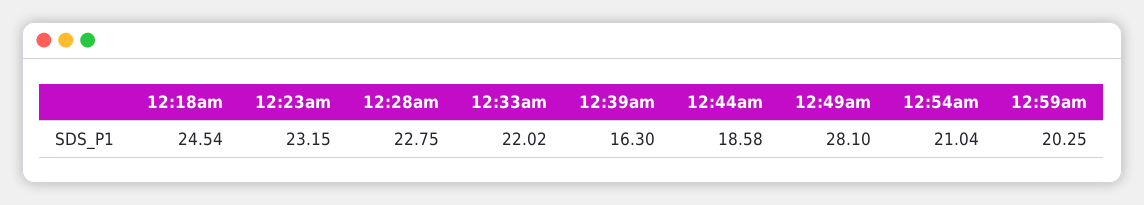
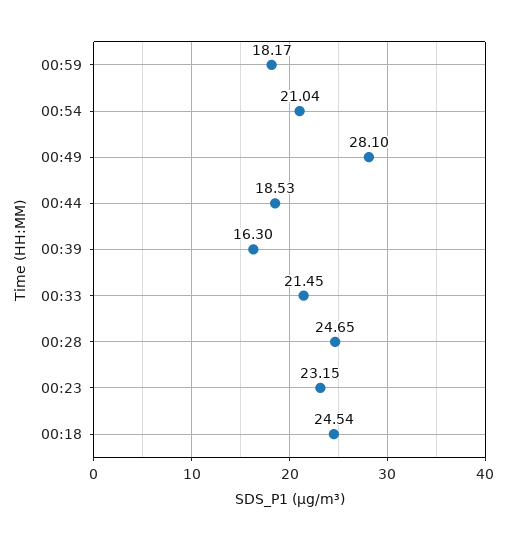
  {
    "12:18am": 24.54,
    "12:23am": 23.15,
-   "12:28am": 22.75,
+   "12:28am": 24.65,
-   "12:33am": 22.02,
+   "12:33am": 21.45,
    "12:39am": 16.3,
-   "12:44am": 18.58,
+   "12:44am": 18.53,
    "12:49am": 28.1,
    "12:54am": 21.04,
-   "12:59am": 20.25
+   "12:59am": 18.17
  }

